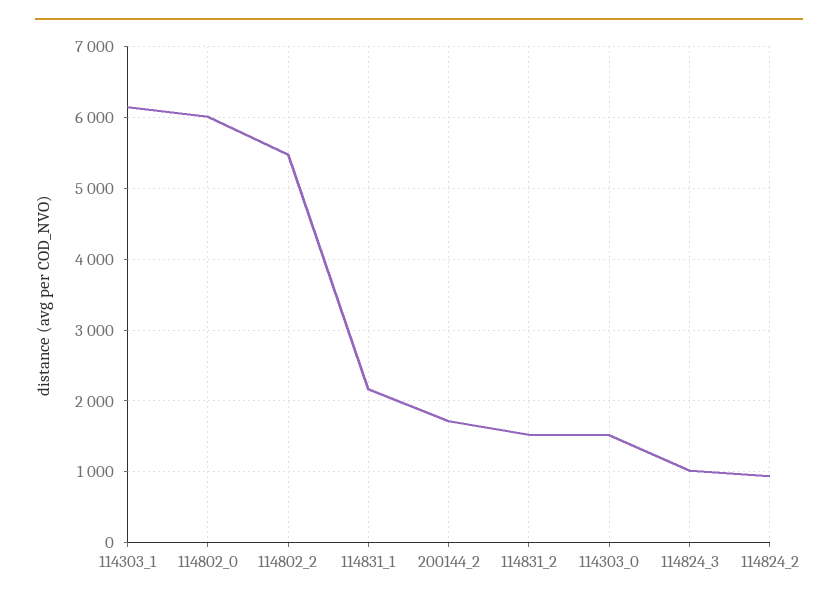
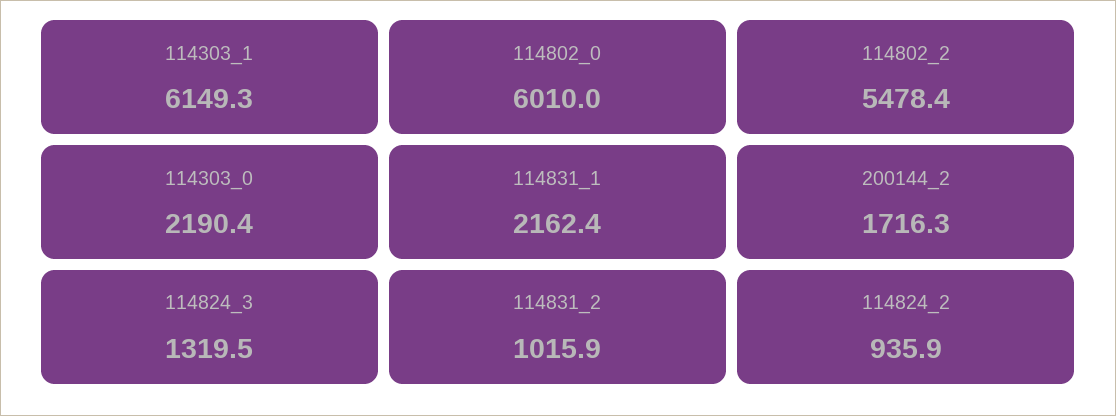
  {
    "114303_1": 6149.3,
    "114802_0": 6010,
    "114802_2": 5478.4,
    "114831_1": 2162.4,
    "200144_2": 1716.3,
-   "114831_2": 1500,
+   "114831_2": 1015.9,
-   "114303_0": 1500,
+   "114303_0": 2190.4,
-   "114824_3": 1000,
+   "114824_3": 1319.5,
    "114824_2": 935.9
  }

